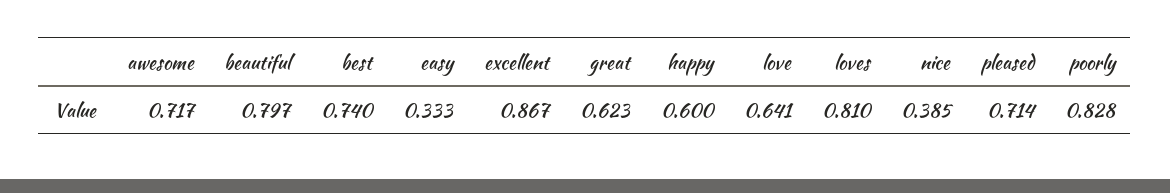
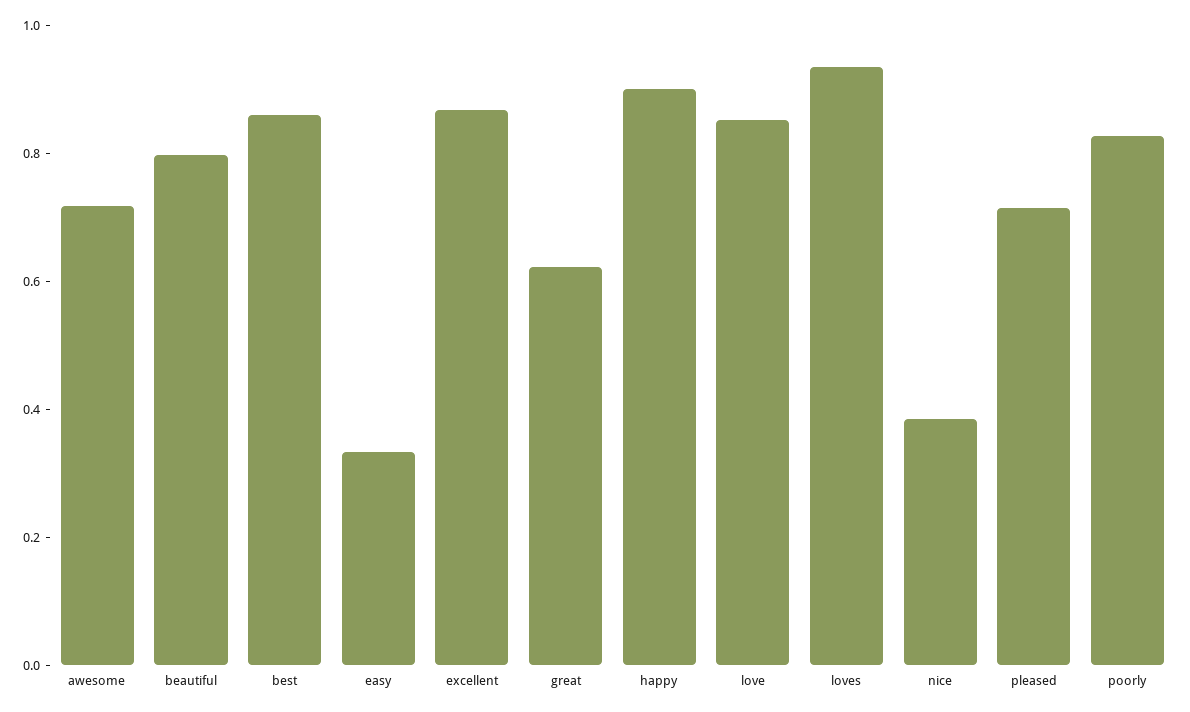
  {
    "awesome": 0.717,
    "beautiful": 0.797,
-   "best": 0.74,
+   "best": 0.85,
    "easy": 0.333,
    "excellent": 0.867,
    "great": 0.623,
-   "happy": 0.6,
+   "happy": 0.9,
-   "love": 0.641,
+   "love": 0.85,
-   "loves": 0.81,
+   "loves": 0.95,
    "nice": 0.385,
    "pleased": 0.714,
    "poorly": 0.828
  }

